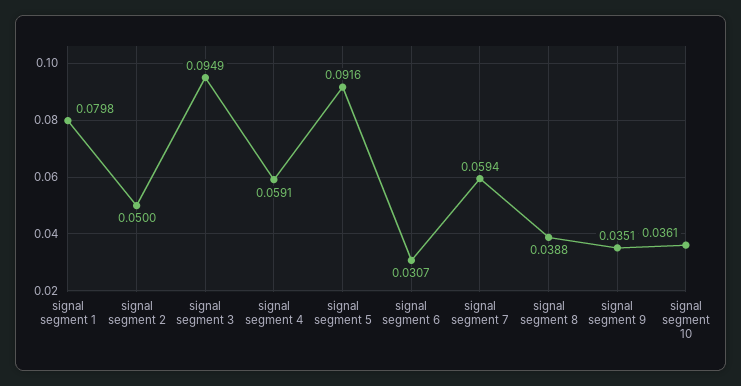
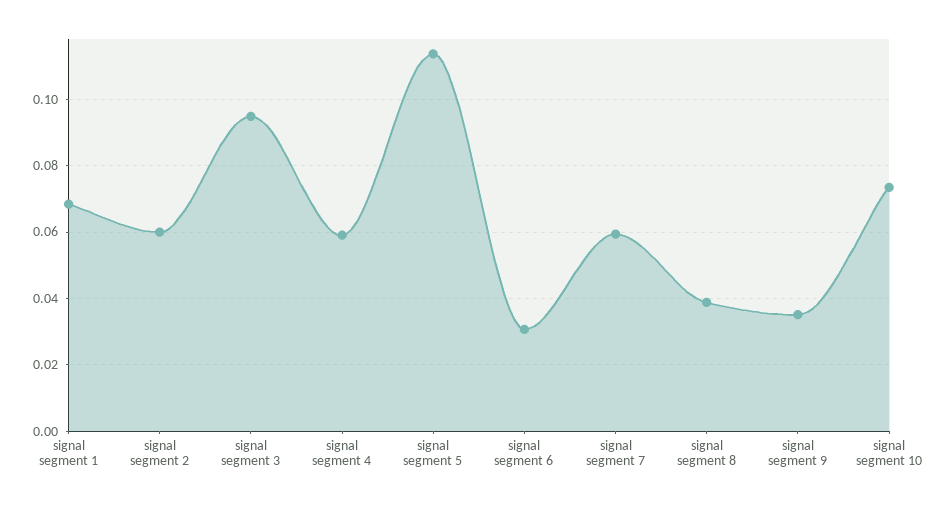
  {
-   "signal segment 1": 0.0798,
+   "signal segment 1": 0.068,
-   "signal segment 2": 0.05,
+   "signal segment 2": 0.06,
    "signal segment 3": 0.0949,
    "signal segment 4": 0.0591,
-   "signal segment 5": 0.0916,
+   "signal segment 5": 0.114,
    "signal segment 6": 0.0307,
    "signal segment 7": 0.0594,
    "signal segment 8": 0.0388,
    "signal segment 9": 0.0351,
-   "signal segment 10": 0.0361
+   "signal segment 10": 0.074
  }

